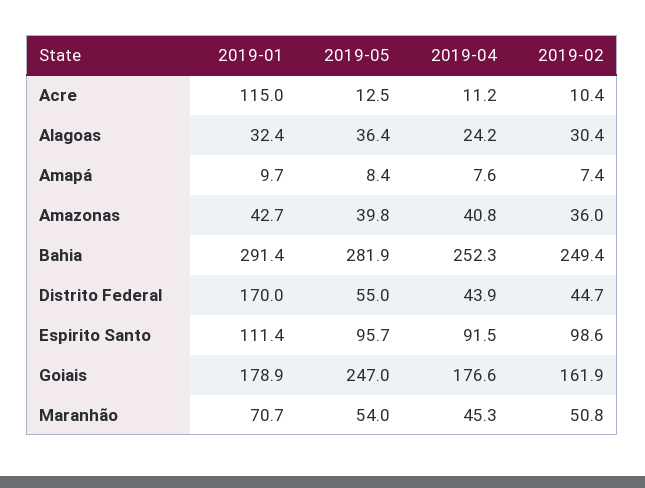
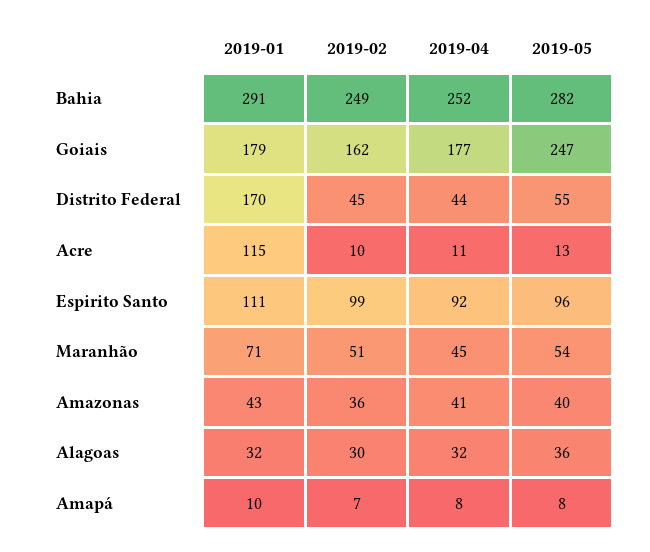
  {
    "2019-01": {
      "Acre": 115,
      "Alagoas": 32.4,
      "Amapá": 9.7,
      "Amazonas": 42.7,
      "Bahia": 291.4,
      "Distrito Federal": 170,
      "Espirito Santo": 111.4,
      "Goiais": 178.9,
      "Maranhão": 70.7
    },
    "2019-05": {
      "Acre": 12.5,
      "Alagoas": 36.4,
      "Amapá": 8.4,
      "Amazonas": 39.8,
      "Bahia": 281.9,
      "Distrito Federal": 55,
      "Espirito Santo": 95.7,
      "Goiais": 247,
      "Maranhão": 54
    },
    "2019-04": {
      "Acre": 11.2,
-     "Alagoas": 24.2,
+     "Alagoas": 32,
      "Amapá": 7.6,
      "Amazonas": 40.8,
      "Bahia": 252.3,
      "Distrito Federal": 43.9,
      "Espirito Santo": 91.5,
      "Goiais": 176.6,
      "Maranhão": 45.3
    },
    "2019-02": {
      "Acre": 10.4,
      "Alagoas": 30.4,
      "Amapá": 7.4,
      "Amazonas": 36,
      "Bahia": 249.4,
      "Distrito Federal": 44.7,
      "Espirito Santo": 98.6,
      "Goiais": 161.9,
      "Maranhão": 50.8
    }
  }

